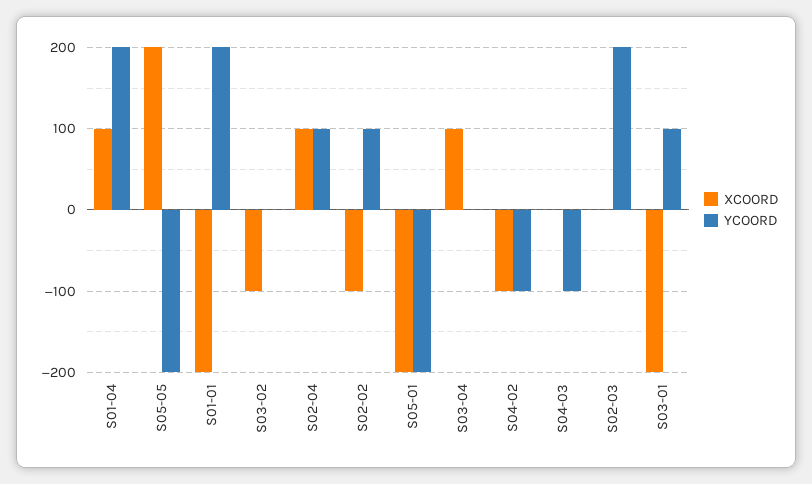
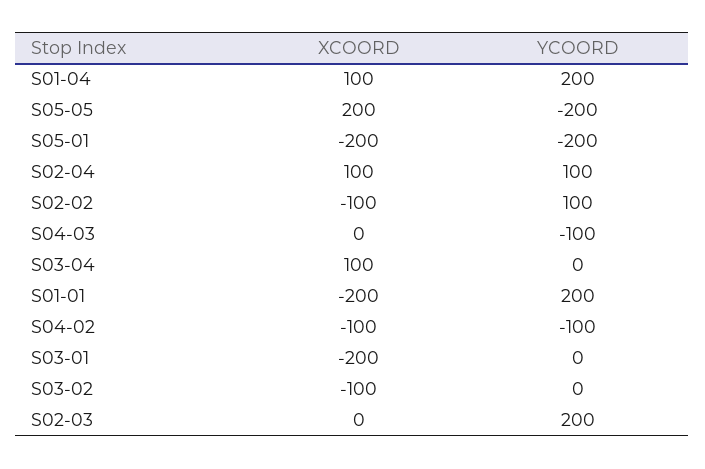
  {
    "XCOORD": {
      "S01-04": 100,
      "S05-05": 200,
      "S01-01": -200,
      "S03-02": -100,
      "S02-04": 100,
      "S02-02": -100,
      "S05-01": -200,
      "S03-04": 100,
      "S04-02": -100,
      "S04-03": 0,
      "S02-03": 0,
      "S03-01": -200
    },
    "YCOORD": {
      "S01-04": 200,
      "S05-05": -200,
      "S01-01": 200,
      "S03-02": 0,
      "S02-04": 100,
      "S02-02": 100,
      "S05-01": -200,
      "S03-04": 0,
      "S04-02": -100,
      "S04-03": -100,
      "S02-03": 200,
-     "S03-01": 100
+     "S03-01": 0
    }
  }

